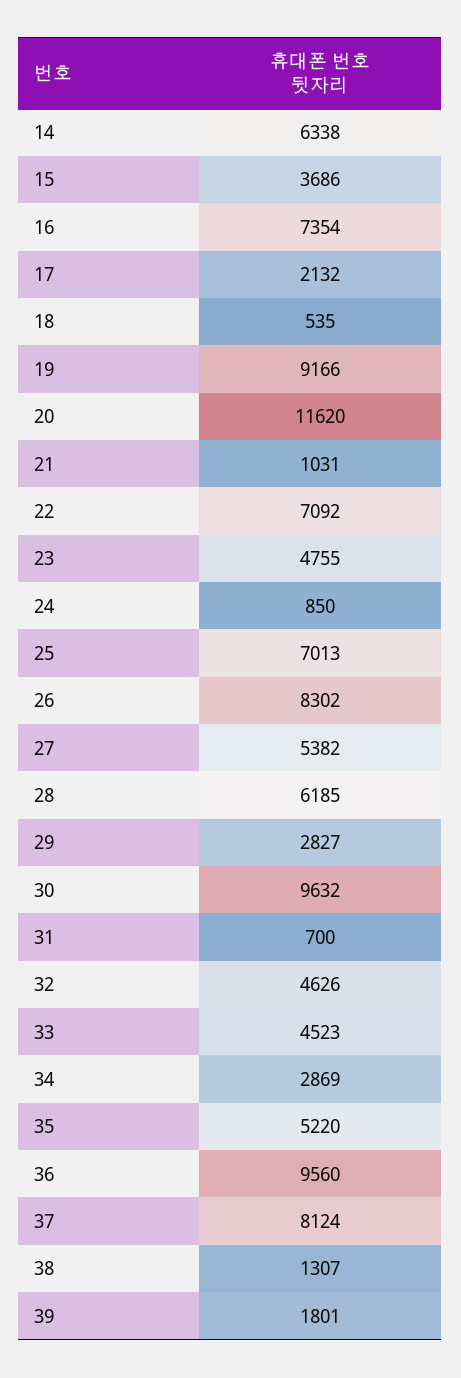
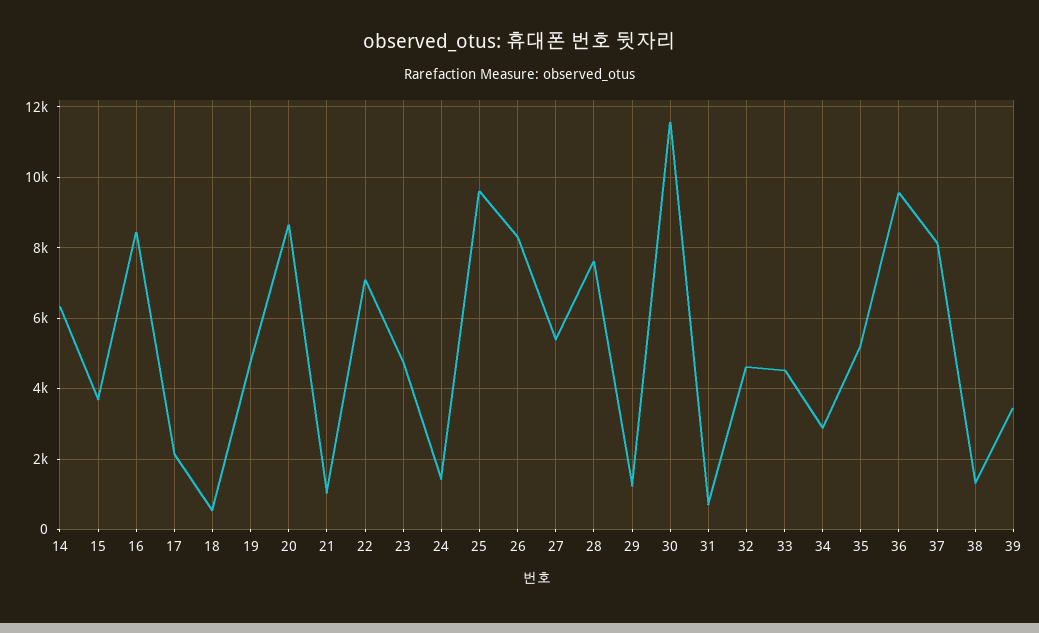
  {
    "14": 6338,
    "15": 3686,
-   "16": 7354,
+   "16": 8400,
    "17": 2132,
    "18": 535,
-   "19": 9166,
+   "19": 4800,
-   "20": 11620,
+   "20": 8600,
    "21": 1031,
    "22": 7092,
    "23": 4755,
-   "24": 850,
+   "24": 1400,
-   "25": 7013,
+   "25": 9600,
    "26": 8302,
    "27": 5382,
-   "28": 6185,
+   "28": 7600,
-   "29": 2827,
+   "29": 1200,
-   "30": 9632,
+   "30": 11600,
    "31": 700,
    "32": 4626,
    "33": 4523,
    "34": 2869,
    "35": 5220,
    "36": 9560,
    "37": 8124,
    "38": 1307,
-   "39": 1801
+   "39": 3400
  }

